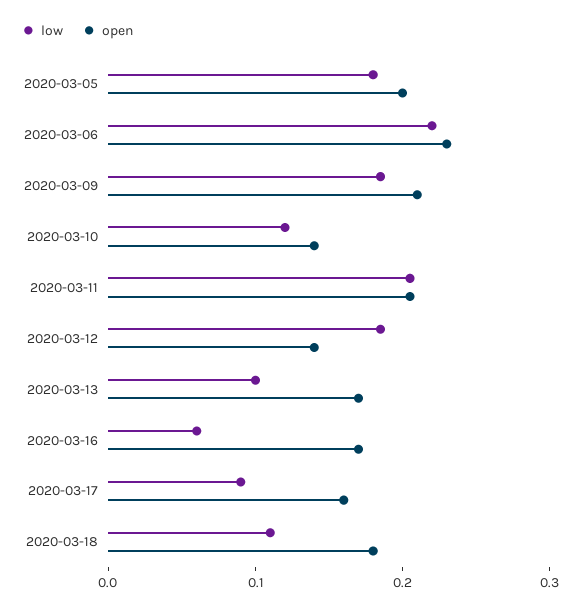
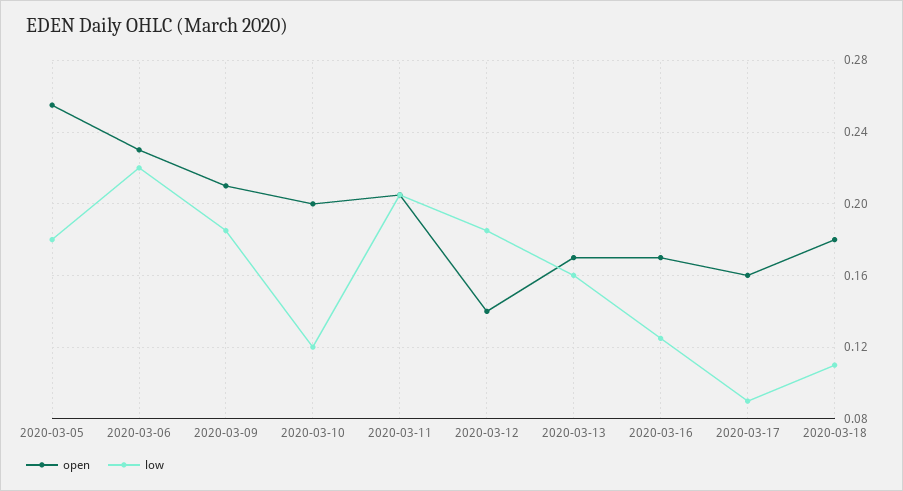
  {
    "low": {
      "2020-03-05": 0.18,
      "2020-03-06": 0.22,
      "2020-03-09": 0.185,
      "2020-03-10": 0.12,
      "2020-03-11": 0.205,
      "2020-03-12": 0.185,
-     "2020-03-13": 0.1,
+     "2020-03-13": 0.16,
-     "2020-03-16": 0.06,
+     "2020-03-16": 0.125,
      "2020-03-17": 0.09,
      "2020-03-18": 0.11
    },
    "open": {
-     "2020-03-05": 0.2,
+     "2020-03-05": 0.255,
      "2020-03-06": 0.23,
      "2020-03-09": 0.21,
-     "2020-03-10": 0.14,
+     "2020-03-10": 0.2,
      "2020-03-11": 0.205,
      "2020-03-12": 0.14,
      "2020-03-13": 0.17,
      "2020-03-16": 0.17,
      "2020-03-17": 0.16,
      "2020-03-18": 0.18
    }
  }

